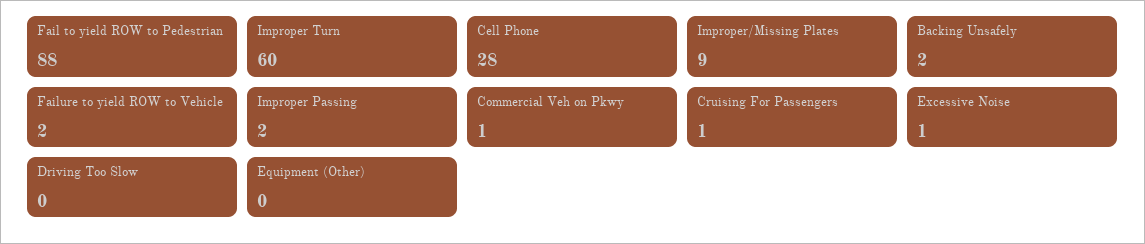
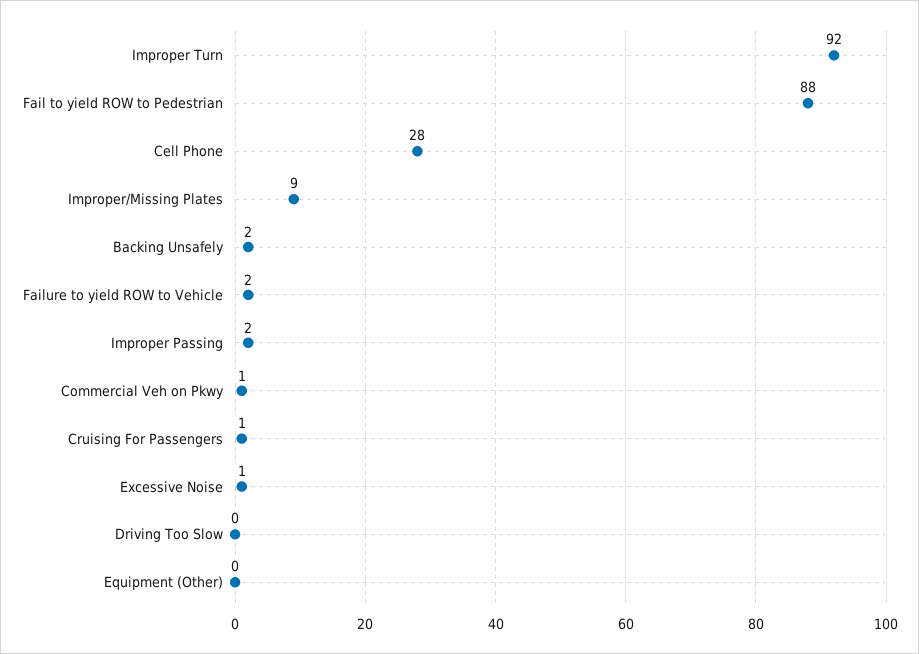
  {
    "Fail to yield ROW to Pedestrian": 88,
-   "Improper Turn": 60,
+   "Improper Turn": 92,
    "Cell Phone": 28,
    "Improper/Missing Plates": 9,
    "Backing Unsafely": 2,
    "Failure to yield ROW to Vehicle": 2,
    "Improper Passing": 2,
    "Commercial Veh on Pkwy": 1,
    "Cruising For Passengers": 1,
    "Excessive Noise": 1,
    "Driving Too Slow": 0,
    "Equipment (Other)": 0
  }

